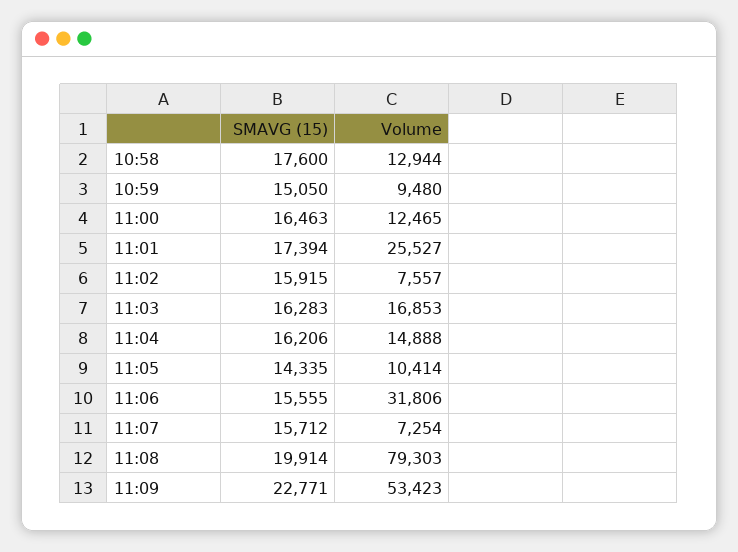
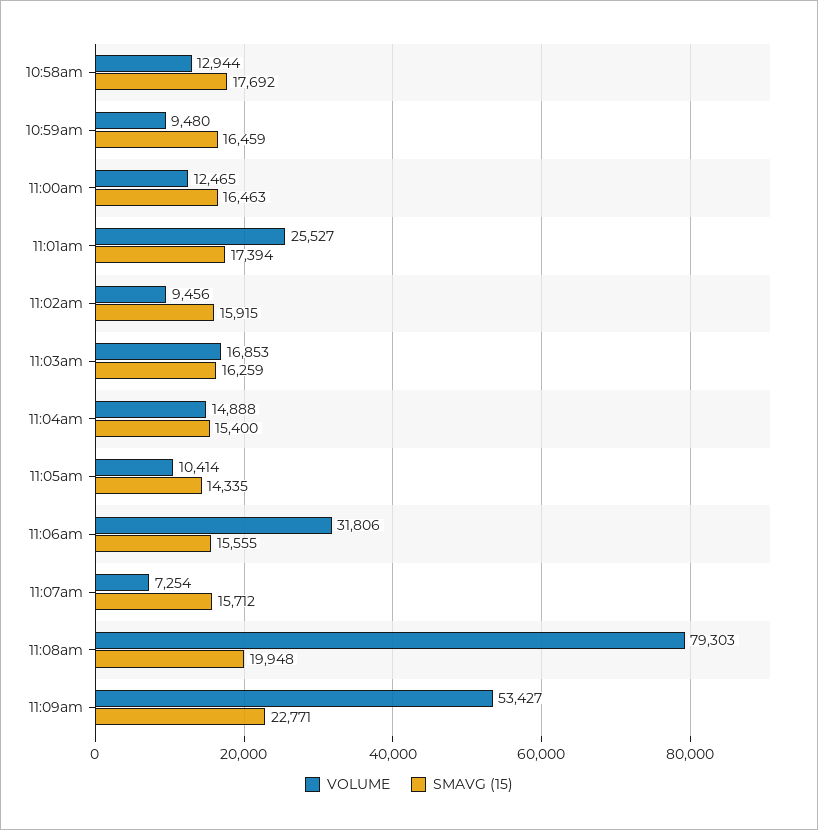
  {
    "SMAVG (15)": {
-     "10:58": 17600,
+     "10:58": 17692,
-     "10:59": 15050,
+     "10:59": 16459,
      "11:00": 16463,
      "11:01": 17394,
      "11:02": 15915,
-     "11:03": 16283,
+     "11:03": 16259,
-     "11:04": 16206,
+     "11:04": 15400,
      "11:05": 14335,
      "11:06": 15555,
      "11:07": 15712,
-     "11:08": 19914,
+     "11:08": 19948,
      "11:09": 22771
    },
    "Volume": {
      "10:58": 12944,
      "10:59": 9480,
      "11:00": 12465,
      "11:01": 25527,
-     "11:02": 7557,
+     "11:02": 9456,
      "11:03": 16853,
      "11:04": 14888,
      "11:05": 10414,
      "11:06": 31806,
      "11:07": 7254,
      "11:08": 79303,
-     "11:09": 53423
+     "11:09": 53427
    }
  }

